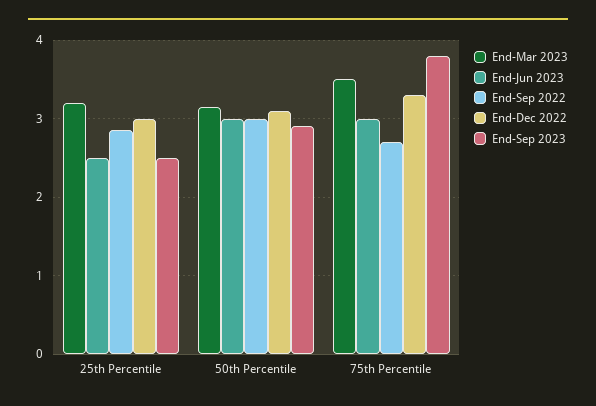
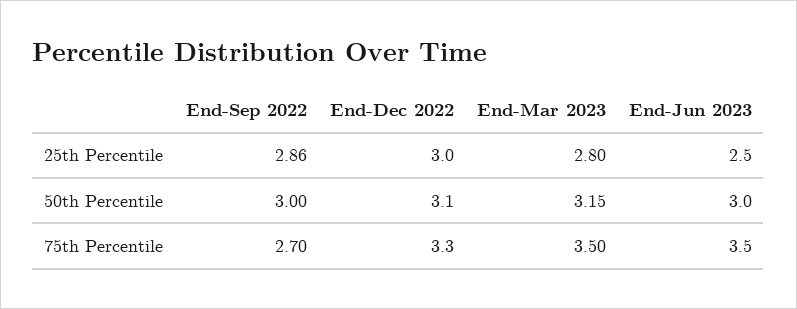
  {
    "End-Mar 2023": {
-     "25th Percentile": 3.2,
+     "25th Percentile": 2.8,
      "50th Percentile": 3.15,
      "75th Percentile": 3.5
    },
    "End-Jun 2023": {
      "25th Percentile": 2.5,
      "50th Percentile": 3,
-     "75th Percentile": 3
+     "75th Percentile": 3.5
    },
    "End-Sep 2022": {
      "25th Percentile": 2.86,
      "50th Percentile": 3,
      "75th Percentile": 2.7
    },
    "End-Dec 2022": {
      "25th Percentile": 3,
      "50th Percentile": 3.1,
      "75th Percentile": 3.3
-   },
+   }
-   "End-Sep 2023": {
-     "25th Percentile": 2.5,
-     "50th Percentile": 2.9,
-     "75th Percentile": 3.8
-   }
  }

